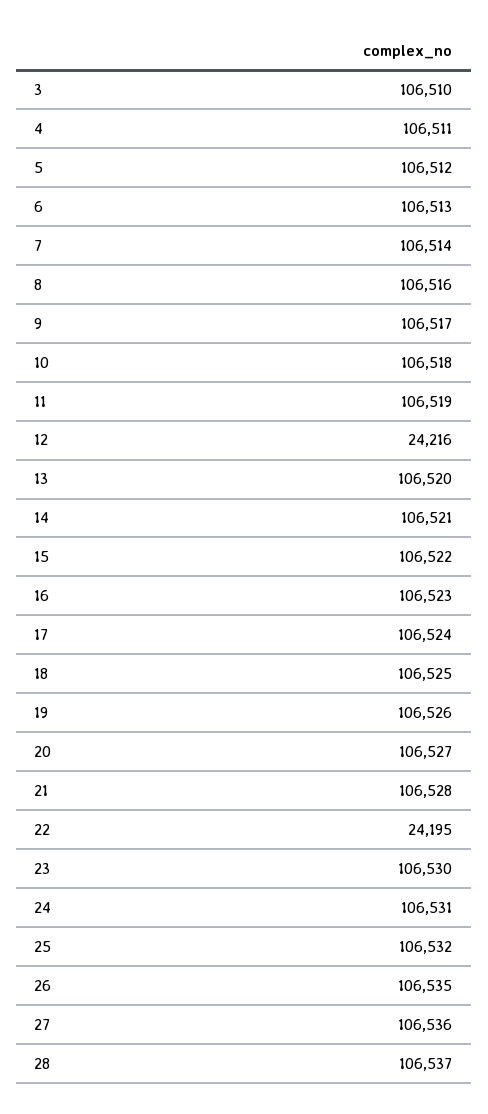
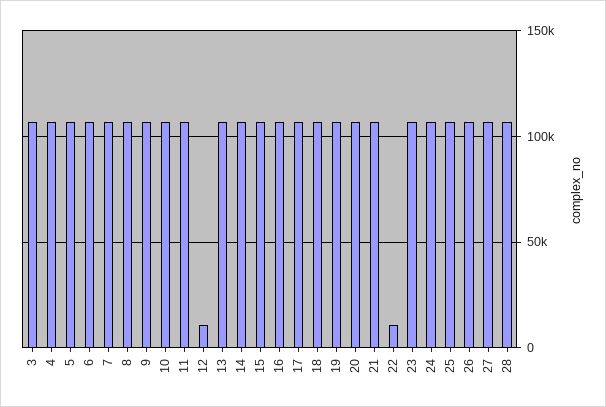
  {
    "3": 106510,
    "4": 106511,
    "5": 106512,
    "6": 106513,
    "7": 106514,
    "8": 106516,
    "9": 106517,
    "10": 106518,
    "11": 106519,
-   "12": 24216,
+   "12": 10000,
    "13": 106520,
    "14": 106521,
    "15": 106522,
    "16": 106523,
    "17": 106524,
    "18": 106525,
    "19": 106526,
    "20": 106527,
    "21": 106528,
-   "22": 24195,
+   "22": 10000,
    "23": 106530,
    "24": 106531,
    "25": 106532,
    "26": 106535,
    "27": 106536,
    "28": 106537
  }

